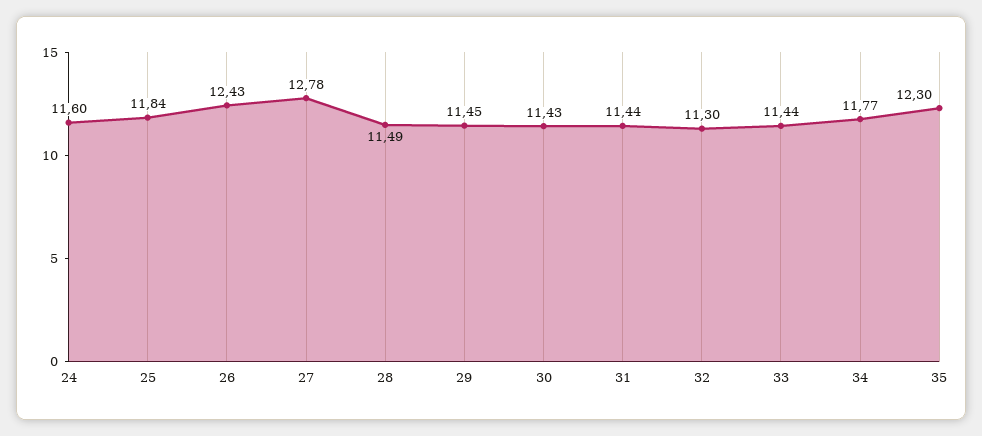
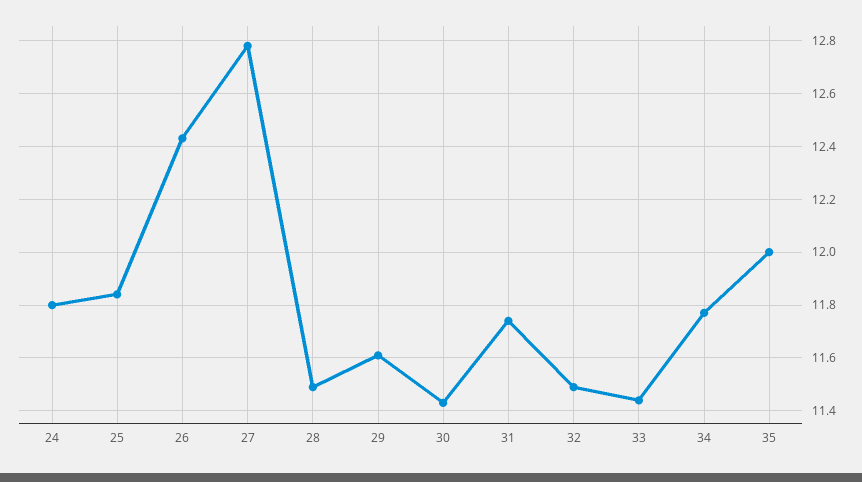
  {
-   "24": 11.6,
+   "24": 11.8,
    "25": 11.84,
    "26": 12.43,
    "27": 12.78,
    "28": 11.49,
-   "29": 11.45,
+   "29": 11.6,
    "30": 11.43,
-   "31": 11.44,
+   "31": 11.75,
-   "32": 11.3,
+   "32": 11.5,
    "33": 11.44,
    "34": 11.77,
-   "35": 12.3
+   "35": 12
  }

